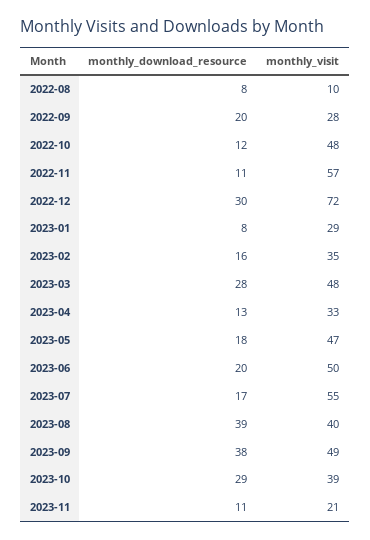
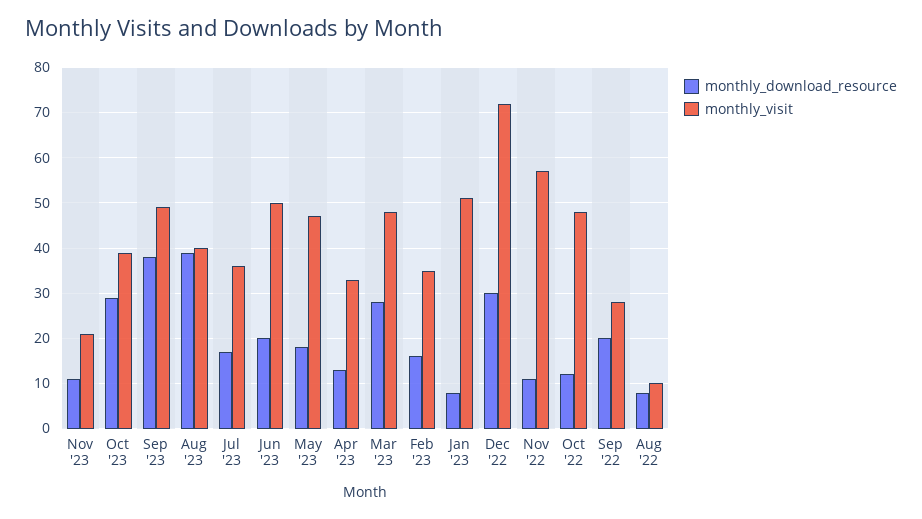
  {
    "monthly_download_resource": {
      "2022-08": 8,
      "2022-09": 20,
      "2022-10": 12,
      "2022-11": 11,
      "2022-12": 30,
      "2023-01": 8,
      "2023-02": 16,
      "2023-03": 28,
      "2023-04": 13,
      "2023-05": 18,
      "2023-06": 20,
      "2023-07": 17,
      "2023-08": 39,
      "2023-09": 38,
      "2023-10": 29,
      "2023-11": 11
    },
    "monthly_visit": {
      "2022-08": 10,
      "2022-09": 28,
      "2022-10": 48,
      "2022-11": 57,
      "2022-12": 72,
-     "2023-01": 29,
+     "2023-01": 50,
      "2023-02": 35,
      "2023-03": 48,
      "2023-04": 33,
      "2023-05": 47,
      "2023-06": 50,
-     "2023-07": 55,
+     "2023-07": 35,
      "2023-08": 40,
      "2023-09": 49,
      "2023-10": 39,
      "2023-11": 21
    }
  }

